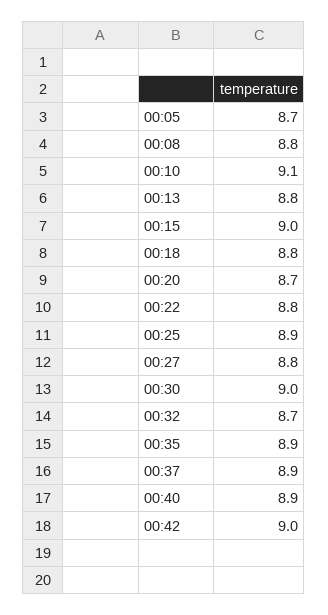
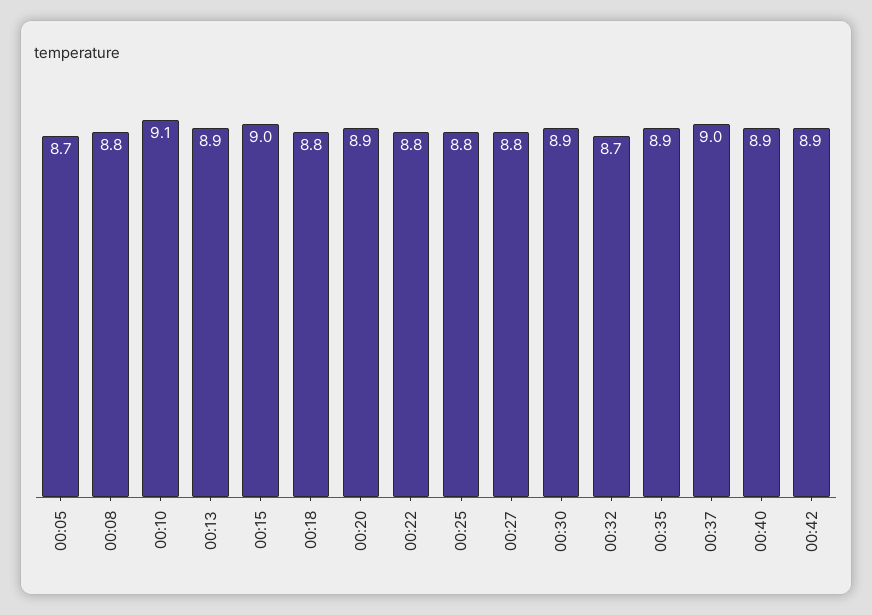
  {
    "00:05": 8.7,
    "00:08": 8.8,
    "00:10": 9.1,
-   "00:13": 8.8,
+   "00:13": 8.9,
    "00:15": 9,
    "00:18": 8.8,
-   "00:20": 8.7,
+   "00:20": 8.9,
    "00:22": 8.8,
-   "00:25": 8.9,
+   "00:25": 8.8,
    "00:27": 8.8,
-   "00:30": 9,
+   "00:30": 8.9,
    "00:32": 8.7,
    "00:35": 8.9,
-   "00:37": 8.9,
+   "00:37": 9,
    "00:40": 8.9,
-   "00:42": 9
+   "00:42": 8.9
  }

